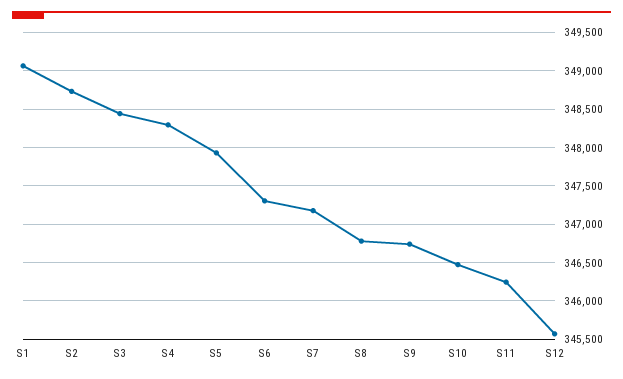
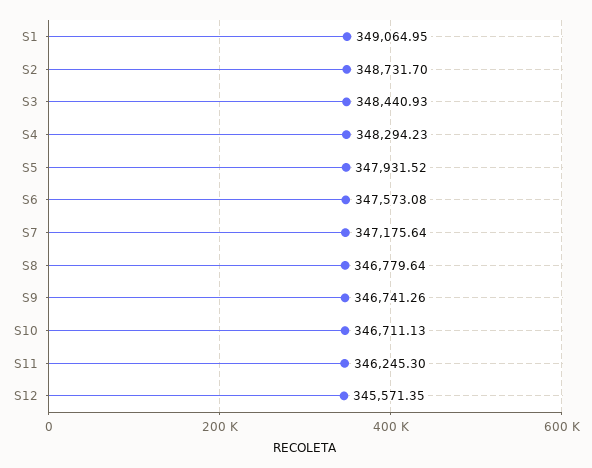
  {
    "S1": 349064.95,
    "S2": 348731.7,
    "S3": 348440.93,
    "S4": 348294.23,
    "S5": 347931.52,
-   "S6": 347300,
+   "S6": 347573.08,
    "S7": 347175.64,
    "S8": 346779.64,
    "S9": 346741.26,
-   "S10": 346500,
+   "S10": 346711.13,
    "S11": 346245.3,
    "S12": 345571.35
  }

